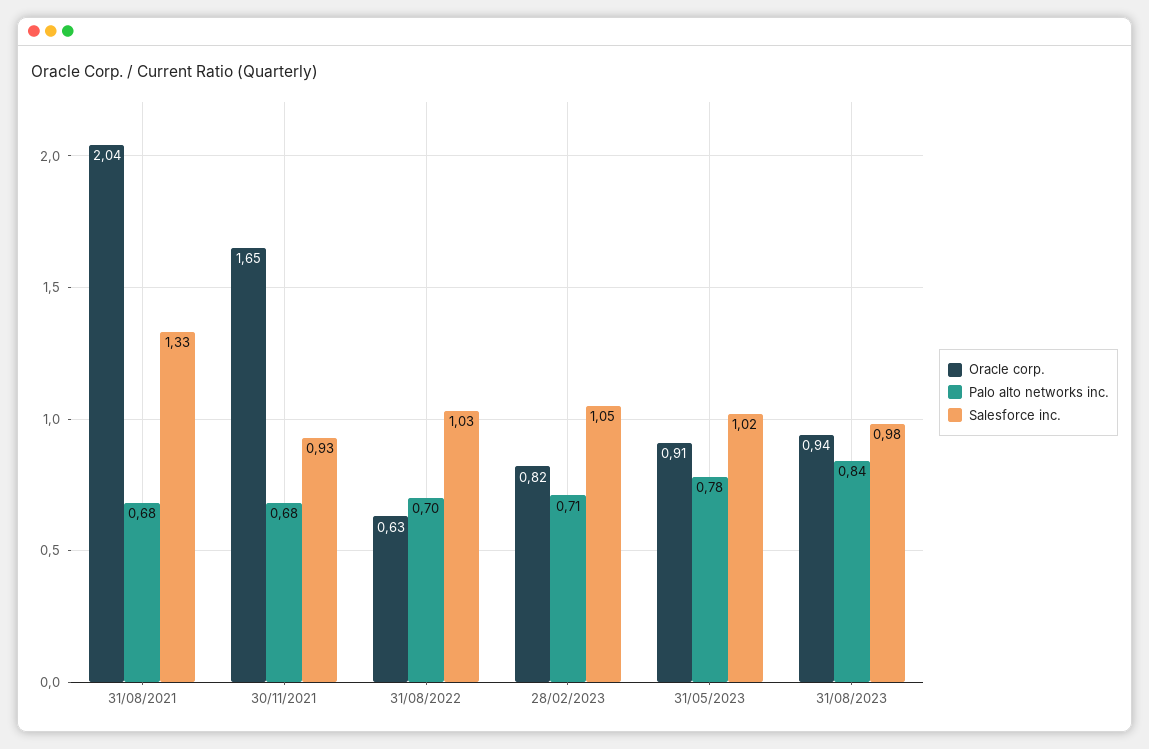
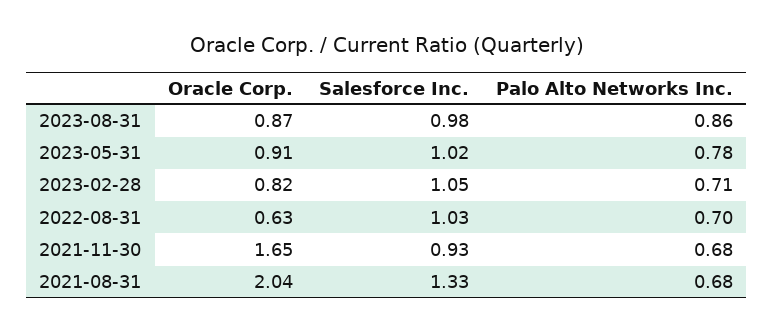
  {
    "Oracle corp.": {
      "31/08/2021": 2.04,
      "30/11/2021": 1.65,
      "31/08/2022": 0.63,
      "28/02/2023": 0.82,
      "31/05/2023": 0.91,
-     "31/08/2023": 0.94
+     "31/08/2023": 0.87
    },
    "Palo alto networks inc.": {
      "31/08/2021": 0.68,
      "30/11/2021": 0.68,
      "31/08/2022": 0.7,
      "28/02/2023": 0.71,
      "31/05/2023": 0.78,
-     "31/08/2023": 0.84
+     "31/08/2023": 0.86
    },
    "Salesforce inc.": {
      "31/08/2021": 1.33,
      "30/11/2021": 0.93,
      "31/08/2022": 1.03,
      "28/02/2023": 1.05,
      "31/05/2023": 1.02,
      "31/08/2023": 0.98
    }
  }

